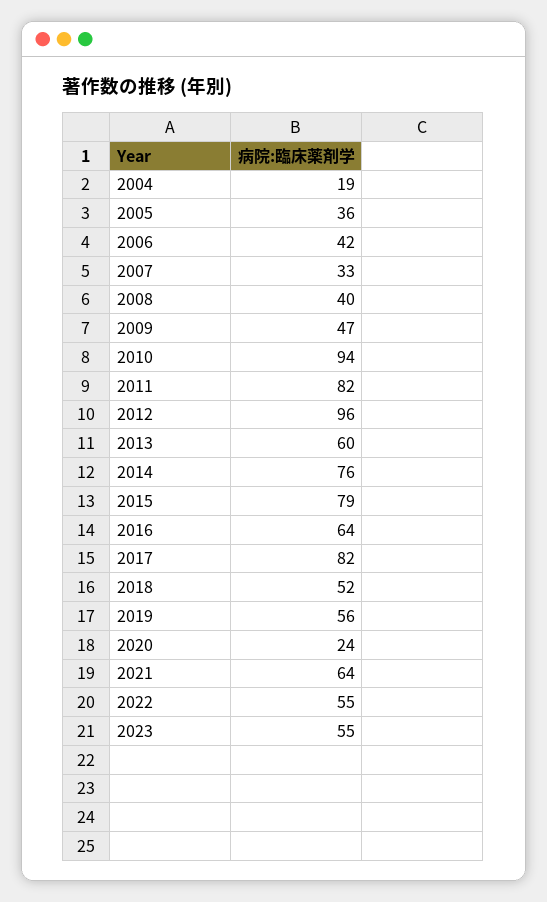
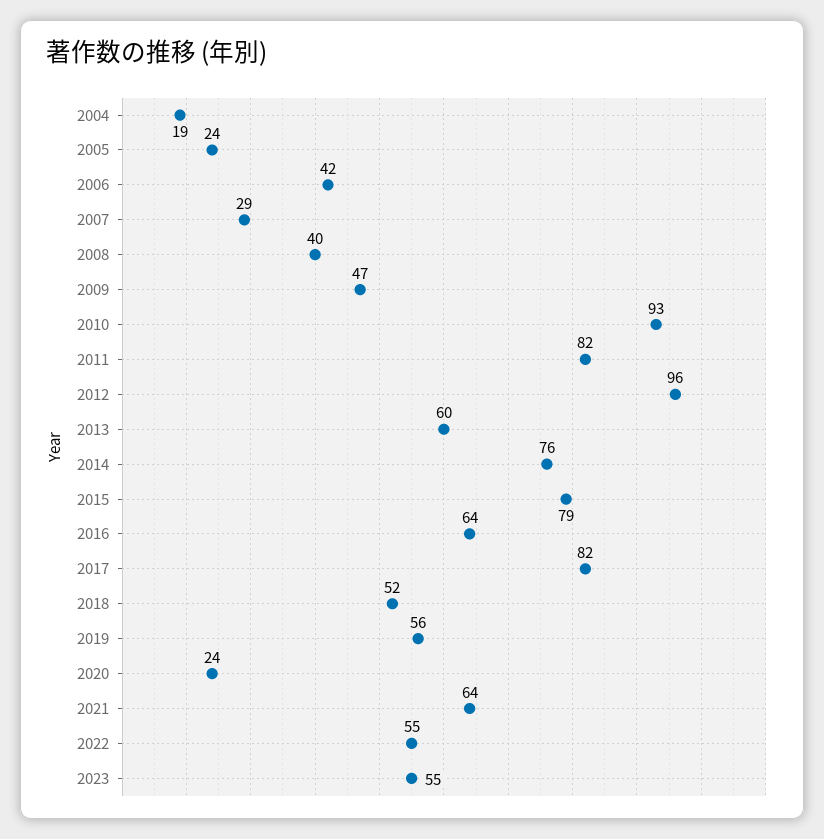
  {
    "2004": 19,
-   "2005": 36,
+   "2005": 24,
    "2006": 42,
-   "2007": 33,
+   "2007": 29,
    "2008": 40,
    "2009": 47,
-   "2010": 94,
+   "2010": 93,
    "2011": 82,
    "2012": 96,
    "2013": 60,
    "2014": 76,
    "2015": 79,
    "2016": 64,
    "2017": 82,
    "2018": 52,
    "2019": 56,
    "2020": 24,
    "2021": 64,
    "2022": 55,
    "2023": 55
  }

